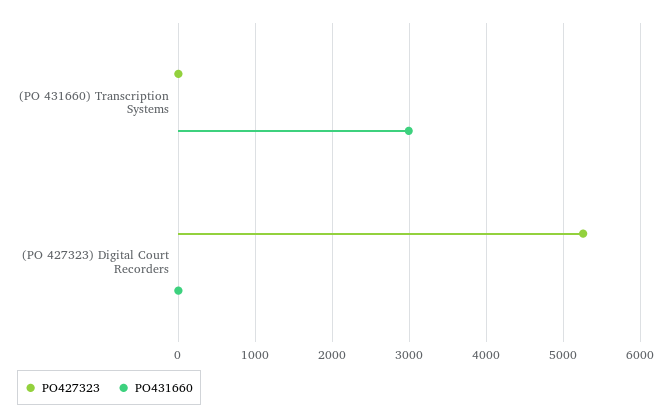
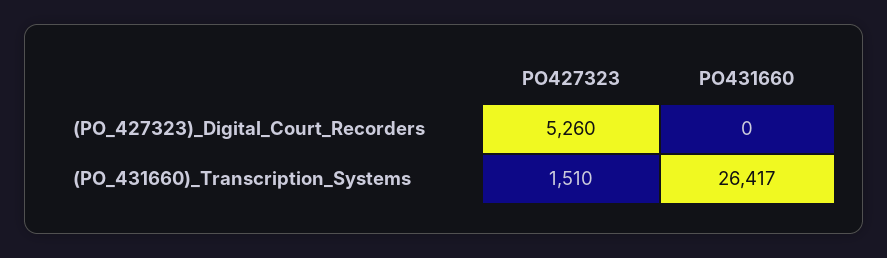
  {
    "PO427323": {
-     "(PO 431660) Transcription Systems": 0,
+     "(PO 431660) Transcription Systems": 1510,
      "(PO 427323) Digital Court Recorders": 5260
    },
    "PO431660": {
-     "(PO 431660) Transcription Systems": 3000,
+     "(PO 431660) Transcription Systems": 26417,
      "(PO 427323) Digital Court Recorders": 0
    }
  }

